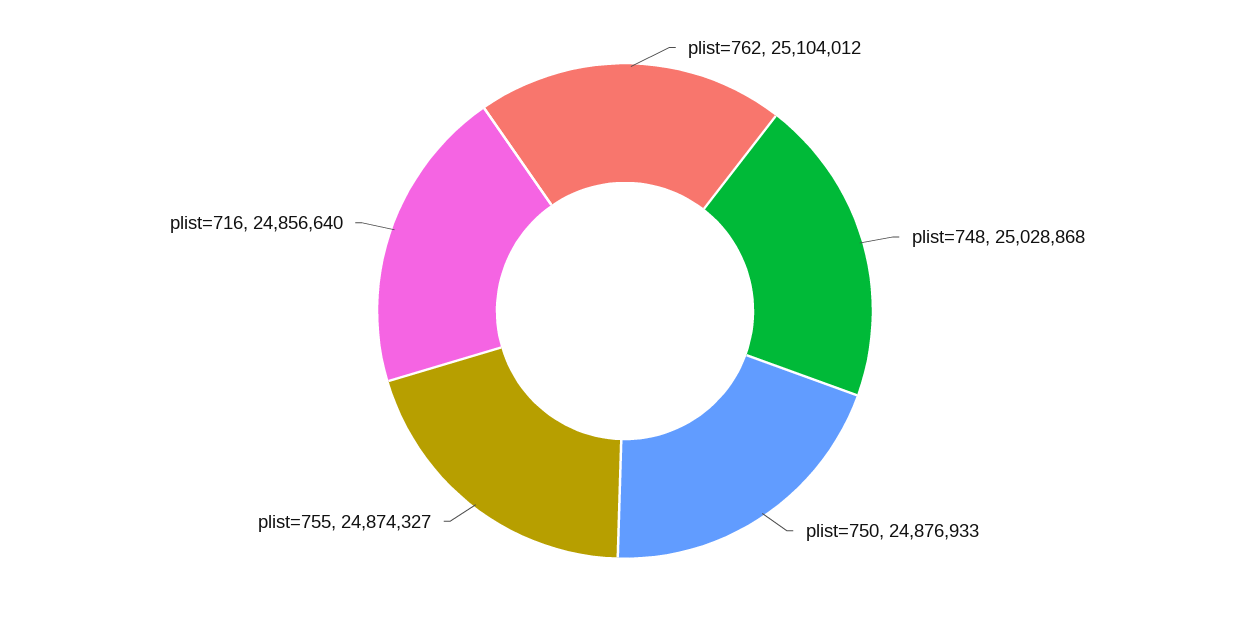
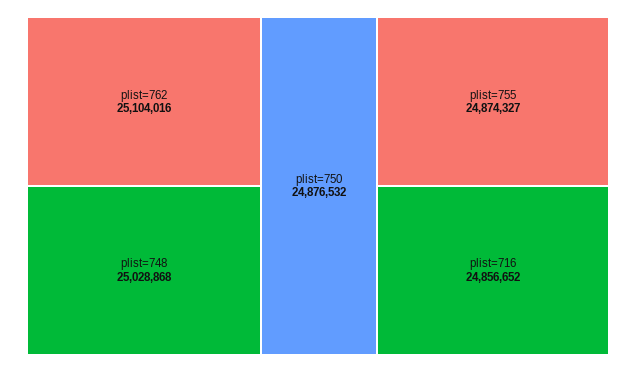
  {
-   "plist=762": 25104012,
+   "plist=762": 25104016,
    "plist=748": 25028868,
-   "plist=750": 24876933,
+   "plist=750": 24876532,
    "plist=755": 24874327,
-   "plist=716": 24856640
+   "plist=716": 24856652
  }

